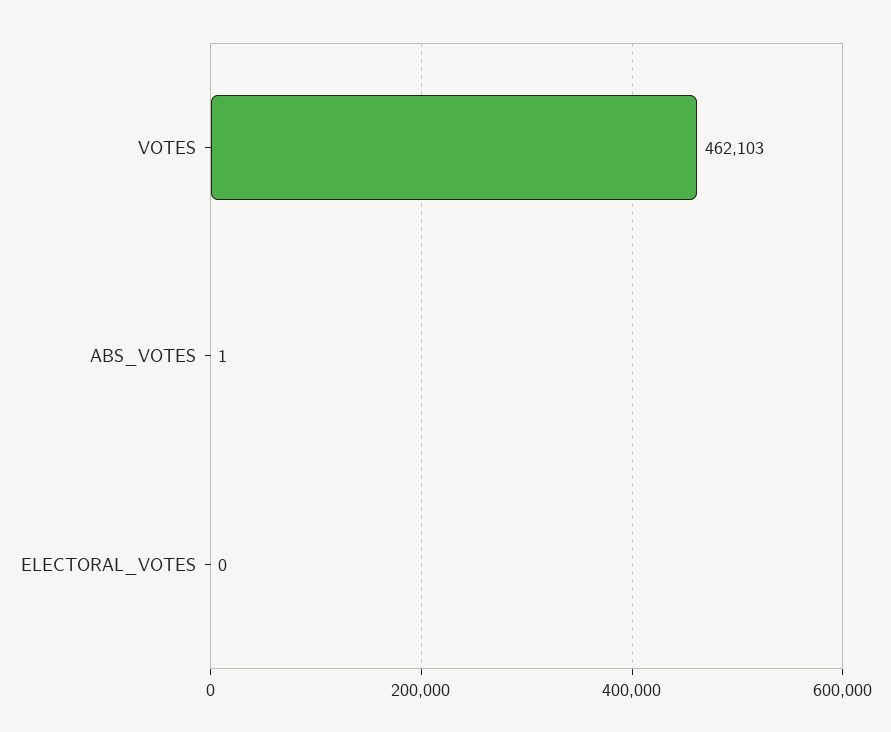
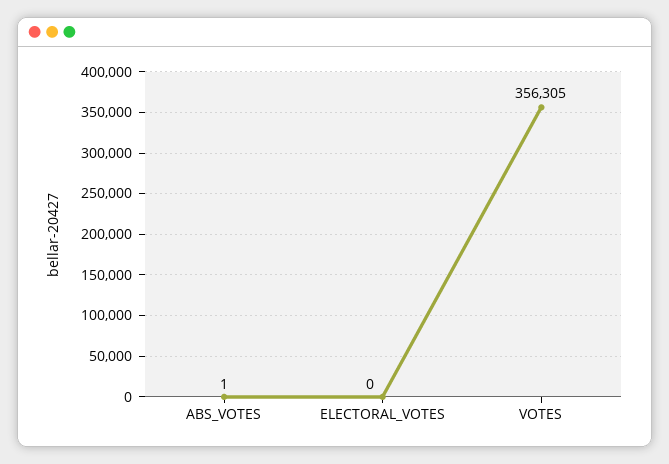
  {
-   "VOTES": 462103,
+   "VOTES": 356305,
    "ABS_VOTES": 1,
    "ELECTORAL_VOTES": 0
  }

